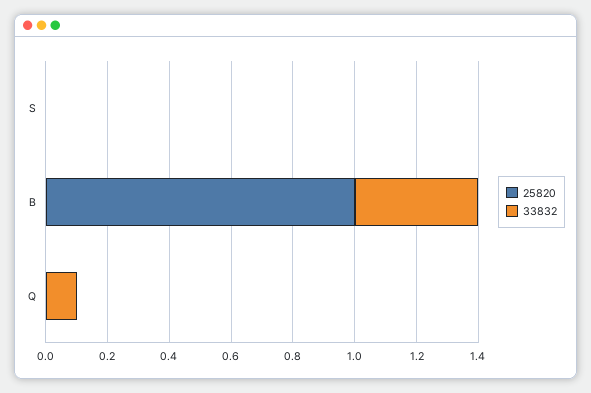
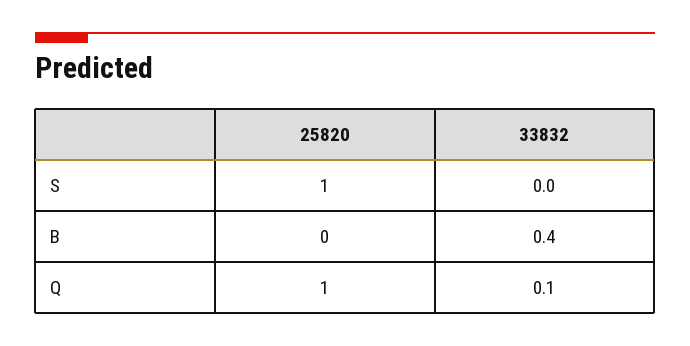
  {
    "25820": {
-     "S": 0,
+     "S": 1,
-     "B": 1,
+     "B": 0,
-     "Q": 0
+     "Q": 1
    },
    "33832": {
      "S": 0,
      "B": 0.4,
      "Q": 0.1
    }
  }

